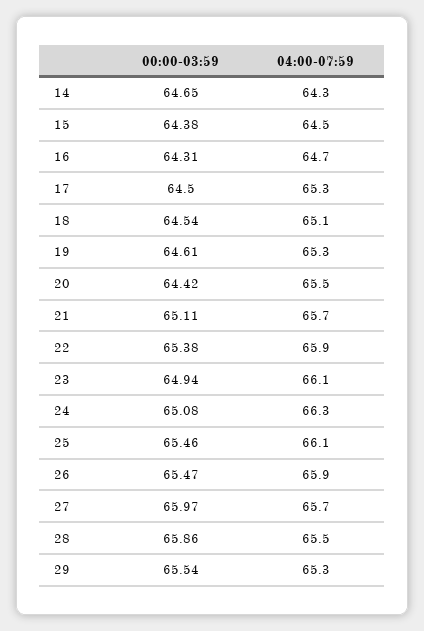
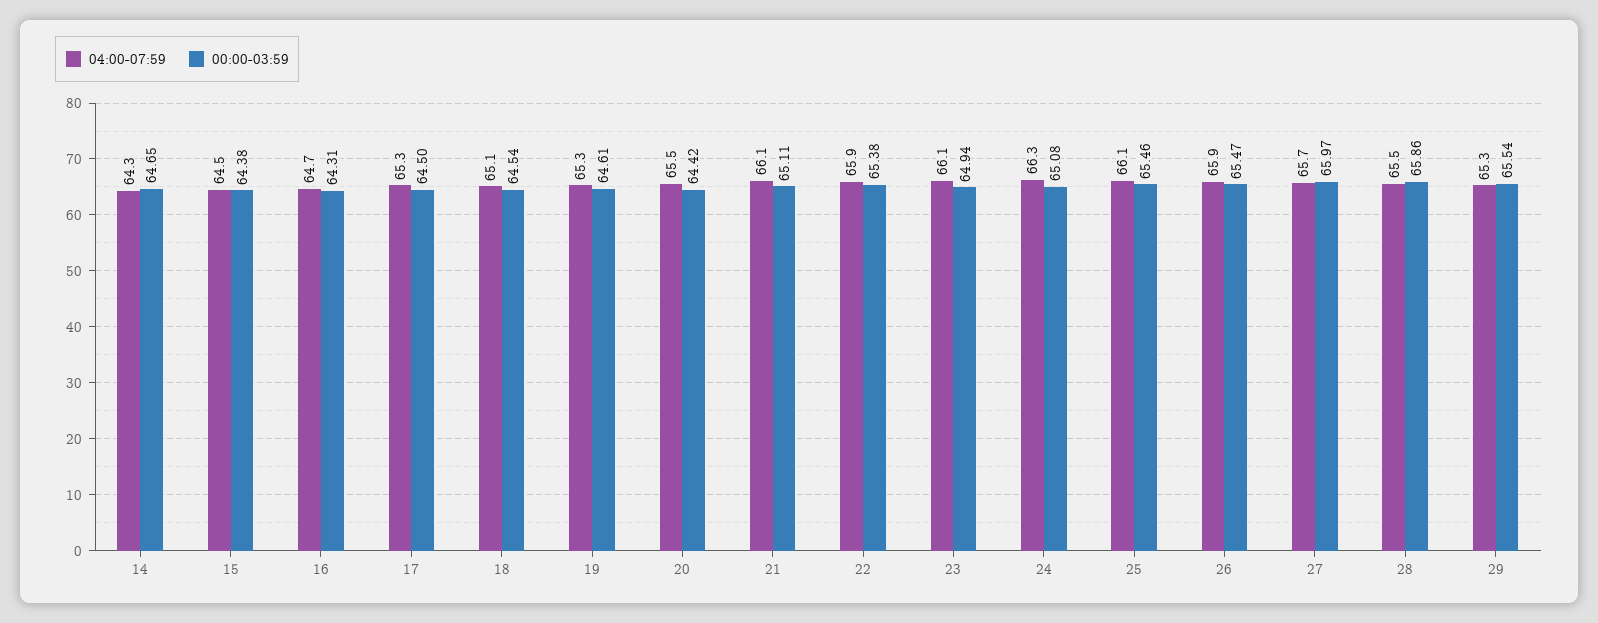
  {
    "00:00-03:59": {
      "14": 64.65,
      "15": 64.38,
      "16": 64.31,
      "17": 64.5,
      "18": 64.54,
      "19": 64.61,
      "20": 64.42,
      "21": 65.11,
      "22": 65.38,
      "23": 64.94,
      "24": 65.08,
      "25": 65.46,
      "26": 65.47,
      "27": 65.97,
      "28": 65.86,
      "29": 65.54
    },
    "04:00-07:59": {
      "14": 64.3,
      "15": 64.5,
      "16": 64.7,
      "17": 65.3,
      "18": 65.1,
      "19": 65.3,
      "20": 65.5,
-     "21": 65.7,
+     "21": 66.1,
      "22": 65.9,
      "23": 66.1,
      "24": 66.3,
      "25": 66.1,
      "26": 65.9,
      "27": 65.7,
      "28": 65.5,
      "29": 65.3
    }
  }

